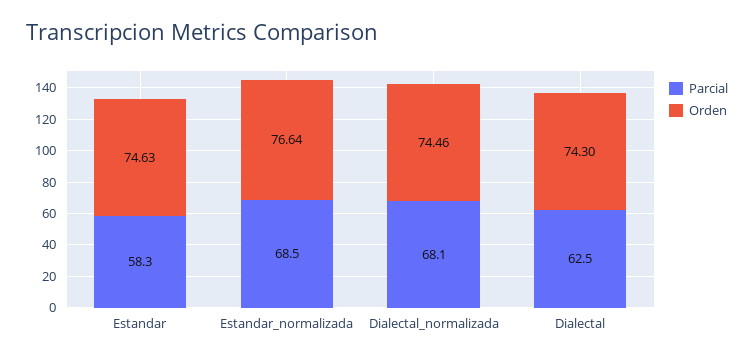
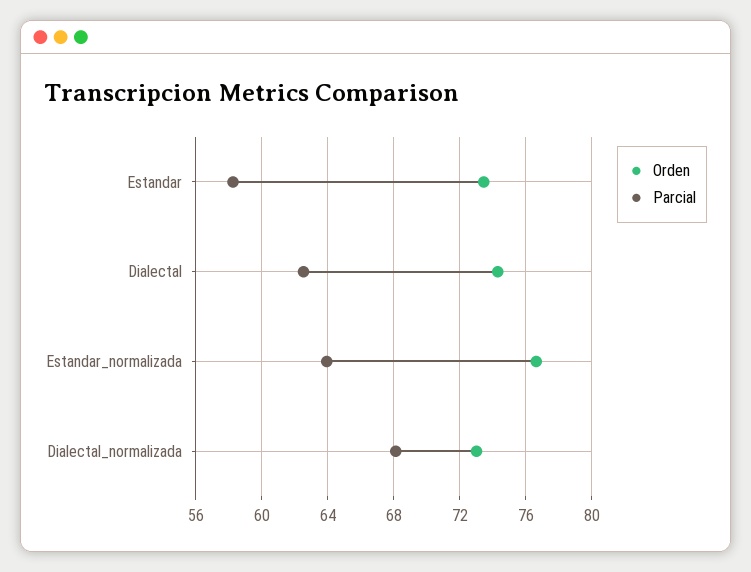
  {
    "Parcial": {
      "Estandar": 58.3,
-     "Estandar_normalizada": 68.5,
+     "Estandar_normalizada": 64,
      "Dialectal_normalizada": 68.1,
      "Dialectal": 62.5
    },
    "Orden": {
-     "Estandar": 74.63,
+     "Estandar": 73.5,
      "Estandar_normalizada": 76.64,
-     "Dialectal_normalizada": 74.46,
+     "Dialectal_normalizada": 73,
      "Dialectal": 74.3
    }
  }

